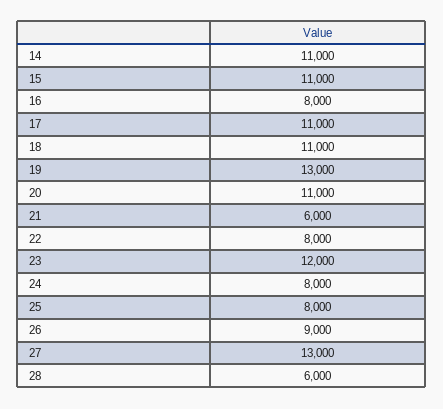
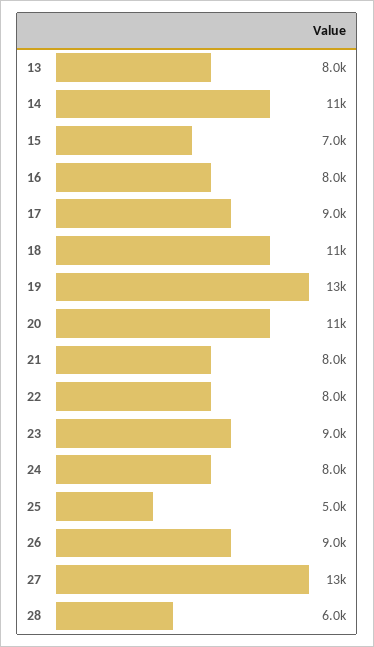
  {
    "14": 11000,
-   "15": 11000,
+   "15": 7000,
    "16": 8000,
-   "17": 11000,
+   "17": 9000,
    "18": 11000,
    "19": 13000,
    "20": 11000,
-   "21": 6000,
+   "21": 8000,
    "22": 8000,
-   "23": 12000,
+   "23": 9000,
    "24": 8000,
-   "25": 8000,
+   "25": 5000,
    "26": 9000,
    "27": 13000,
-   "28": 6000
+   "28": 6000,
+   "13": 8000
  }

